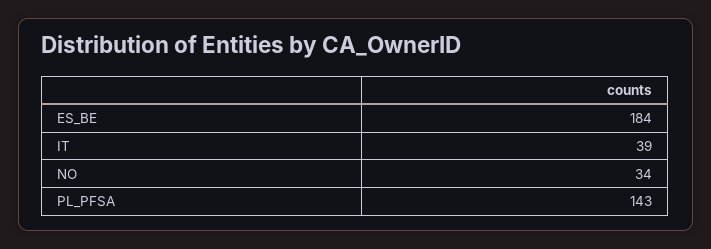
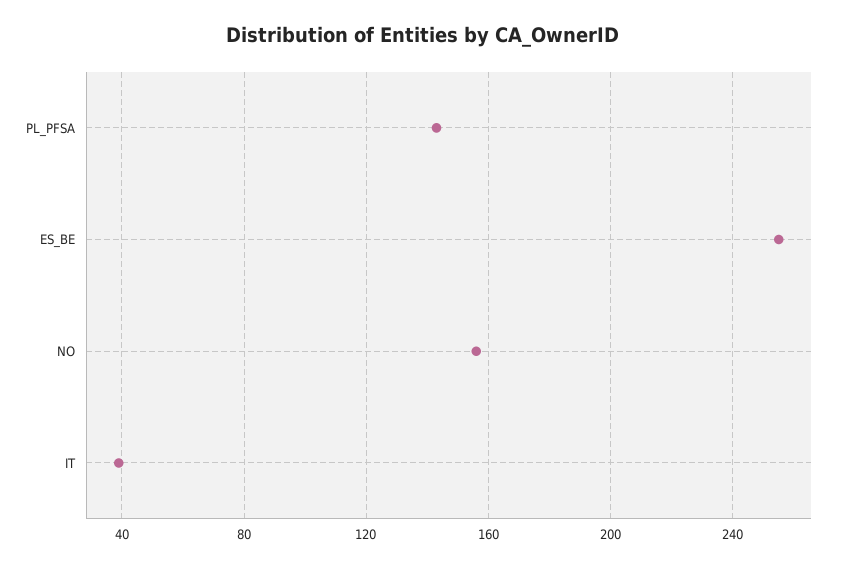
  {
-   "ES_BE": 184,
+   "ES_BE": 255,
    "IT": 39,
-   "NO": 34,
+   "NO": 155,
    "PL_PFSA": 143
  }

